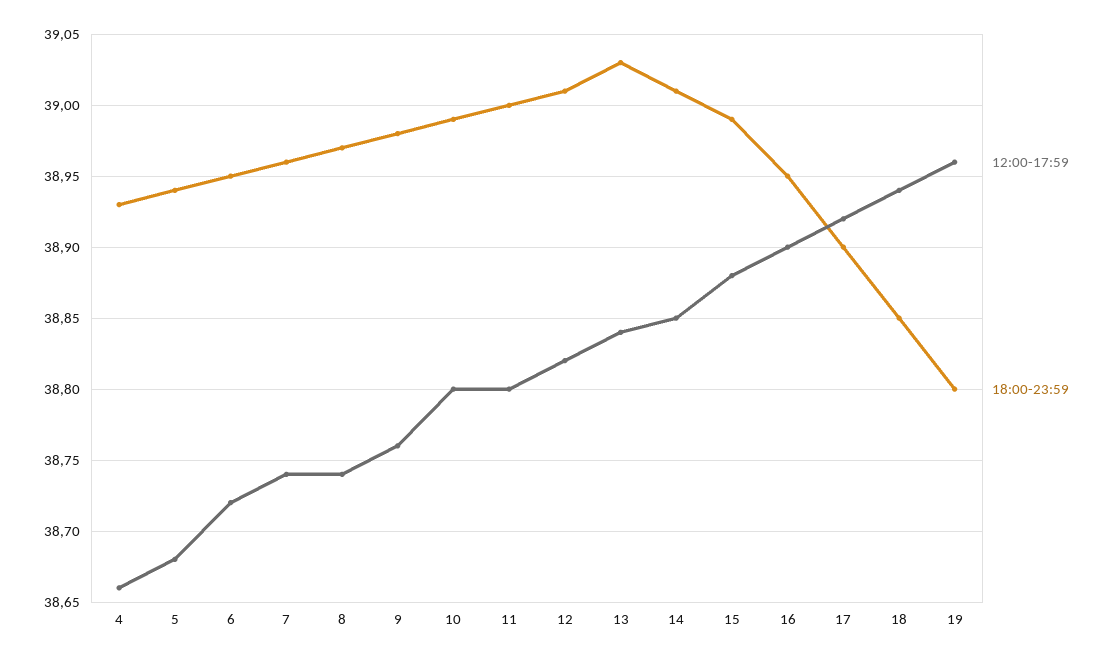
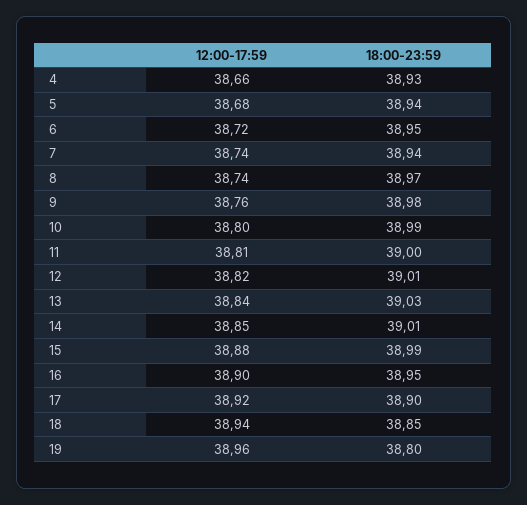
  {
    "12:00-17:59": {
      "4": 38.66,
      "5": 38.68,
      "6": 38.72,
      "7": 38.74,
      "8": 38.74,
      "9": 38.76,
      "10": 38.8,
-     "11": 38.8,
+     "11": 38.81,
      "12": 38.82,
      "13": 38.84,
      "14": 38.85,
      "15": 38.88,
      "16": 38.9,
      "17": 38.92,
      "18": 38.94,
      "19": 38.96
    },
    "18:00-23:59": {
      "4": 38.93,
      "5": 38.94,
      "6": 38.95,
-     "7": 38.96,
+     "7": 38.94,
      "8": 38.97,
      "9": 38.98,
      "10": 38.99,
      "11": 39,
      "12": 39.01,
      "13": 39.03,
      "14": 39.01,
      "15": 38.99,
      "16": 38.95,
      "17": 38.9,
      "18": 38.85,
      "19": 38.8
    }
  }

